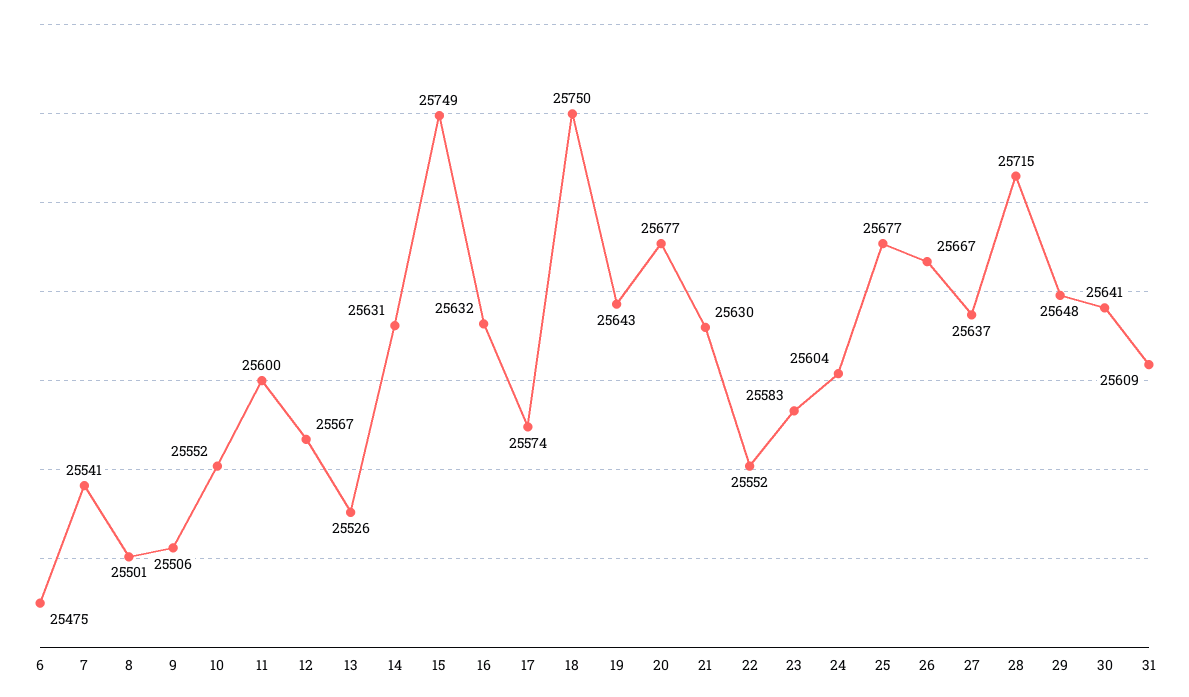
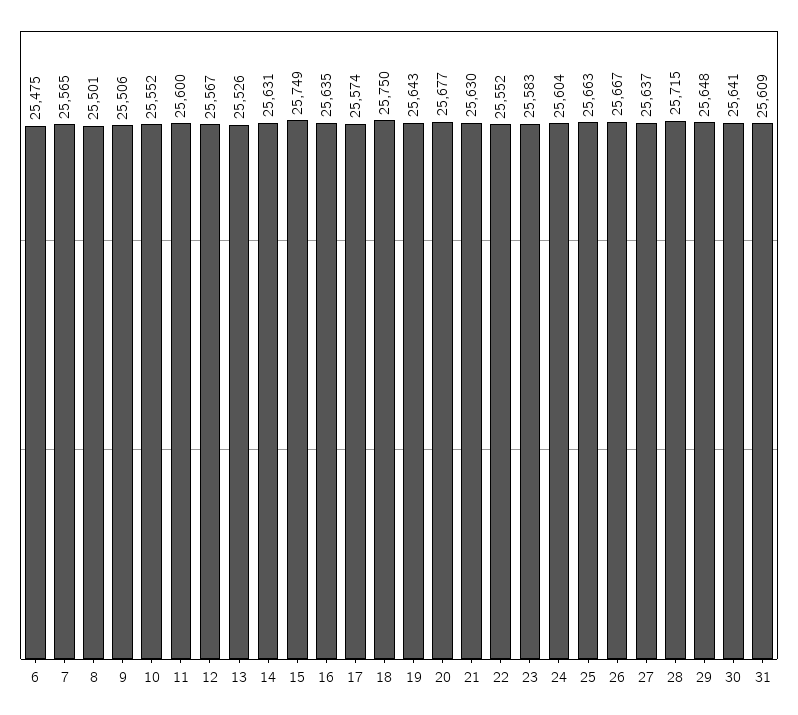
  {
    "6": 25475,
-   "7": 25541,
+   "7": 25565,
    "8": 25501,
    "9": 25506,
    "10": 25552,
    "11": 25600,
    "12": 25567,
    "13": 25526,
    "14": 25631,
    "15": 25749,
-   "16": 25632,
+   "16": 25635,
    "17": 25574,
    "18": 25750,
    "19": 25643,
    "20": 25677,
    "21": 25630,
    "22": 25552,
    "23": 25583,
    "24": 25604,
-   "25": 25677,
+   "25": 25663,
    "26": 25667,
    "27": 25637,
    "28": 25715,
    "29": 25648,
    "30": 25641,
    "31": 25609
  }

